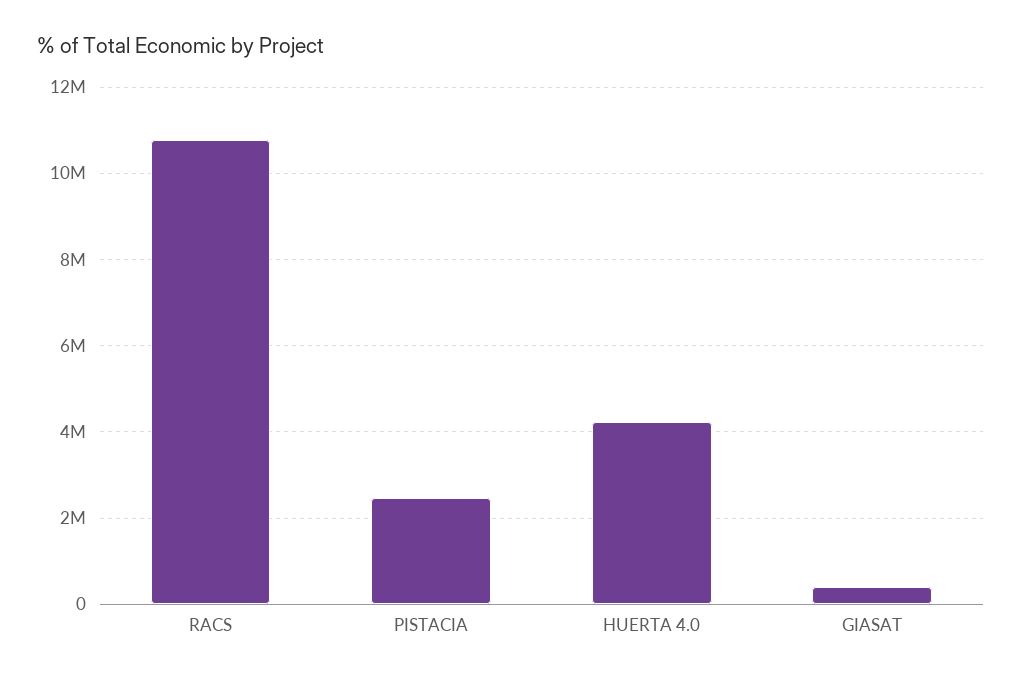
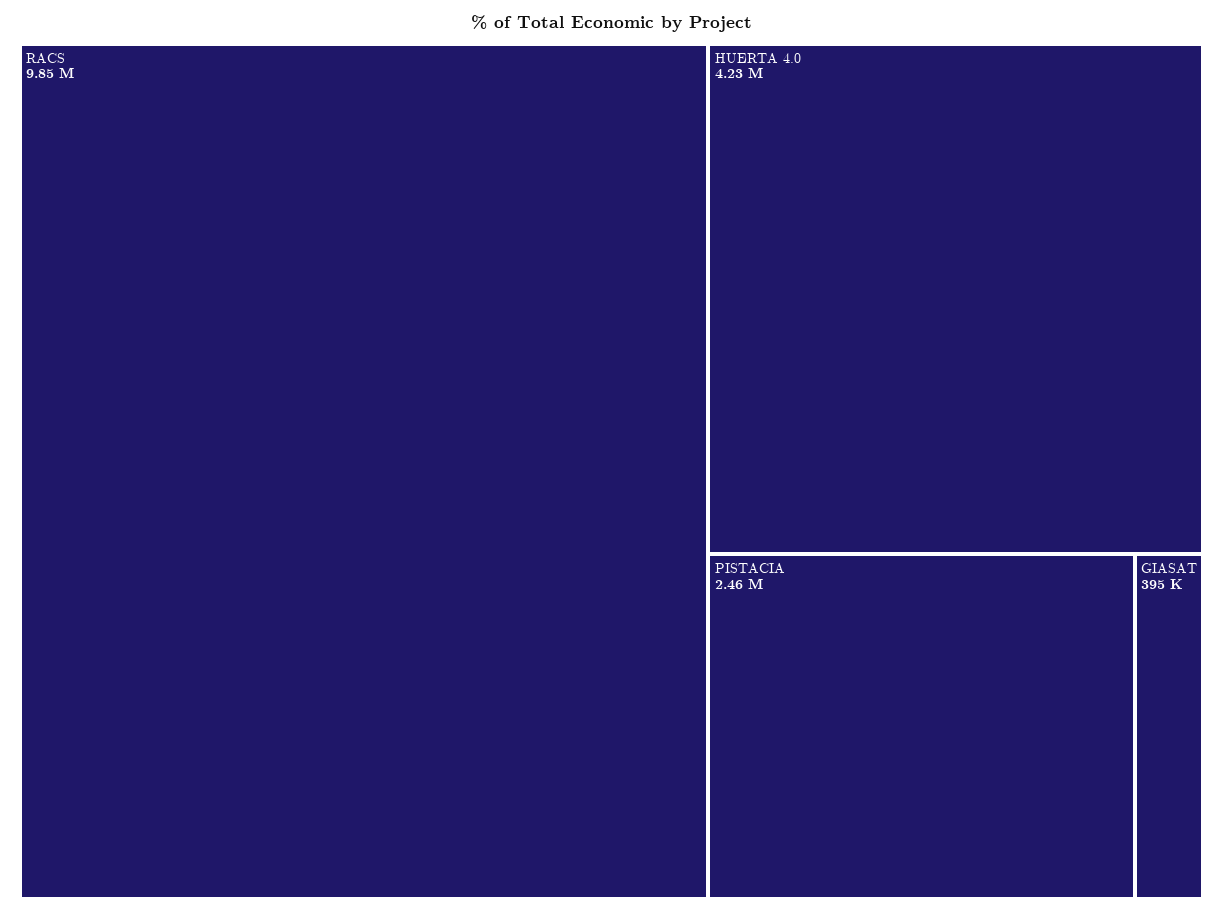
  {
-   "RACS": 10800000,
+   "RACS": 9850000,
    "PISTACIA": 2460000,
    "HUERTA 4.0": 4230000,
    "GIASAT": 395000
  }

